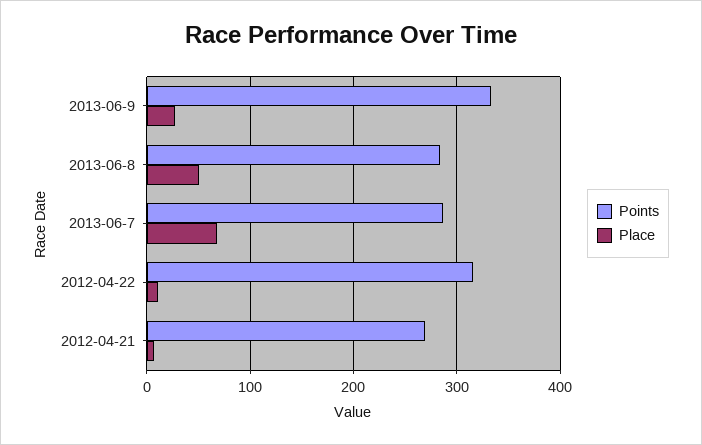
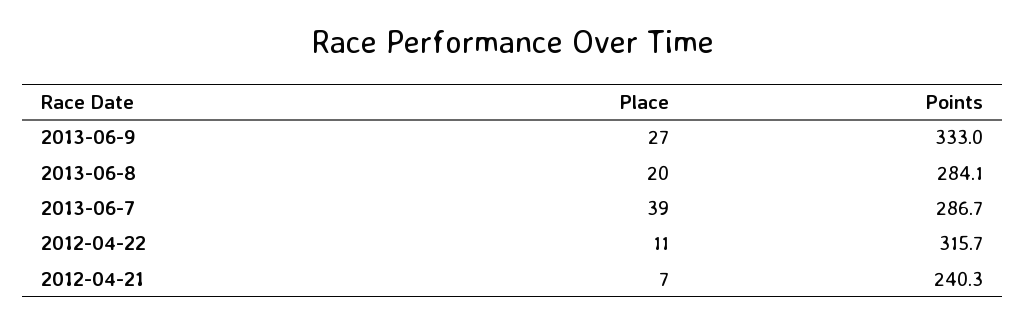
  {
    "Points": {
      "2013-06-9": 333,
      "2013-06-8": 284.1,
      "2013-06-7": 286.7,
      "2012-04-22": 315.7,
-     "2012-04-21": 270
+     "2012-04-21": 240.3
    },
    "Place": {
      "2013-06-9": 27,
-     "2013-06-8": 50,
+     "2013-06-8": 20,
-     "2013-06-7": 70,
+     "2013-06-7": 39,
      "2012-04-22": 11,
      "2012-04-21": 7
    }
  }

